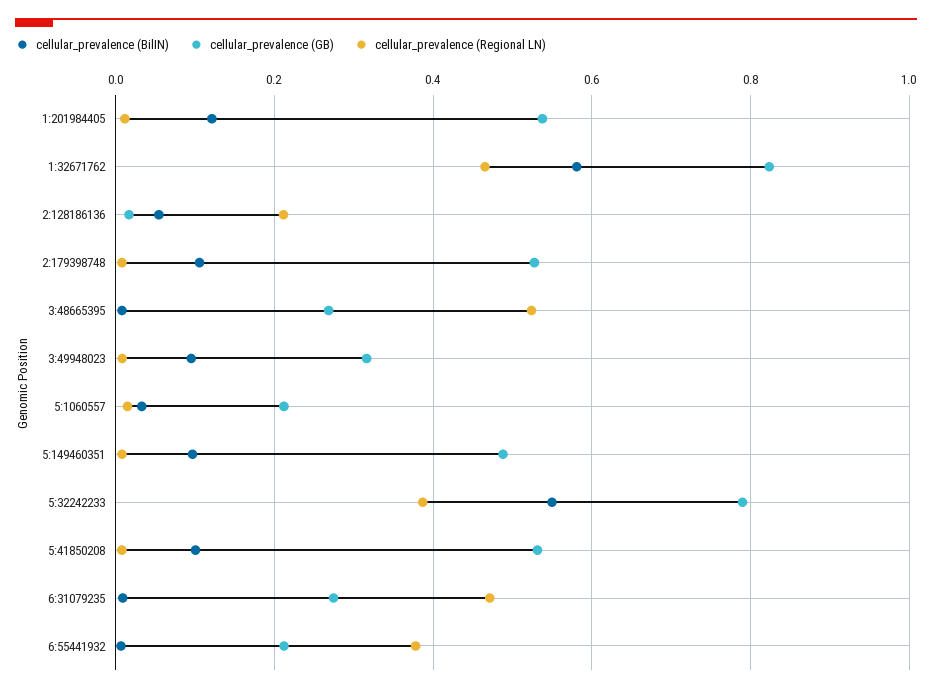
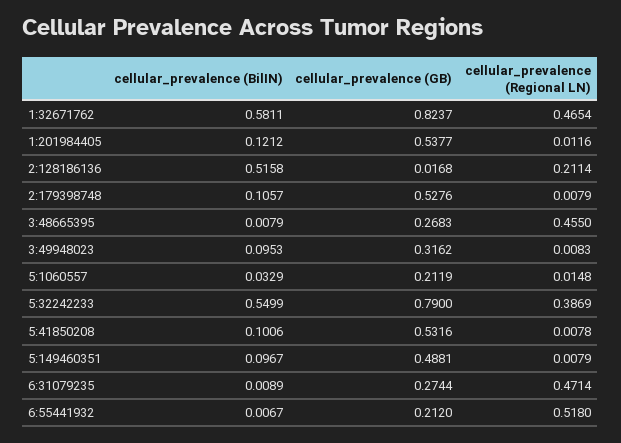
  {
    "cellular_prevalence (BilIN)": {
      "1:201984405": 0.1212,
      "1:32671762": 0.5811,
-     "2:128186136": 0.06,
+     "2:128186136": 0.5158,
      "2:179398748": 0.1057,
      "3:48665395": 0.0079,
      "3:49948023": 0.0953,
      "5:1060557": 0.0329,
      "5:149460351": 0.0967,
      "5:32242233": 0.5499,
      "5:41850208": 0.1006,
      "6:31079235": 0.0089,
      "6:55441932": 0.0067
    },
    "cellular_prevalence (GB)": {
      "1:201984405": 0.5377,
      "1:32671762": 0.8237,
      "2:128186136": 0.0168,
      "2:179398748": 0.5276,
      "3:48665395": 0.2683,
      "3:49948023": 0.3162,
      "5:1060557": 0.2119,
      "5:149460351": 0.4881,
      "5:32242233": 0.79,
      "5:41850208": 0.5316,
      "6:31079235": 0.2744,
      "6:55441932": 0.212
    },
    "cellular_prevalence (Regional LN)": {
      "1:201984405": 0.0116,
      "1:32671762": 0.4654,
      "2:128186136": 0.2114,
      "2:179398748": 0.0079,
-     "3:48665395": 0.52,
+     "3:48665395": 0.455,
      "3:49948023": 0.0083,
      "5:1060557": 0.0148,
      "5:149460351": 0.0079,
      "5:32242233": 0.3869,
      "5:41850208": 0.0078,
      "6:31079235": 0.4714,
-     "6:55441932": 0.38
+     "6:55441932": 0.518
    }
  }

